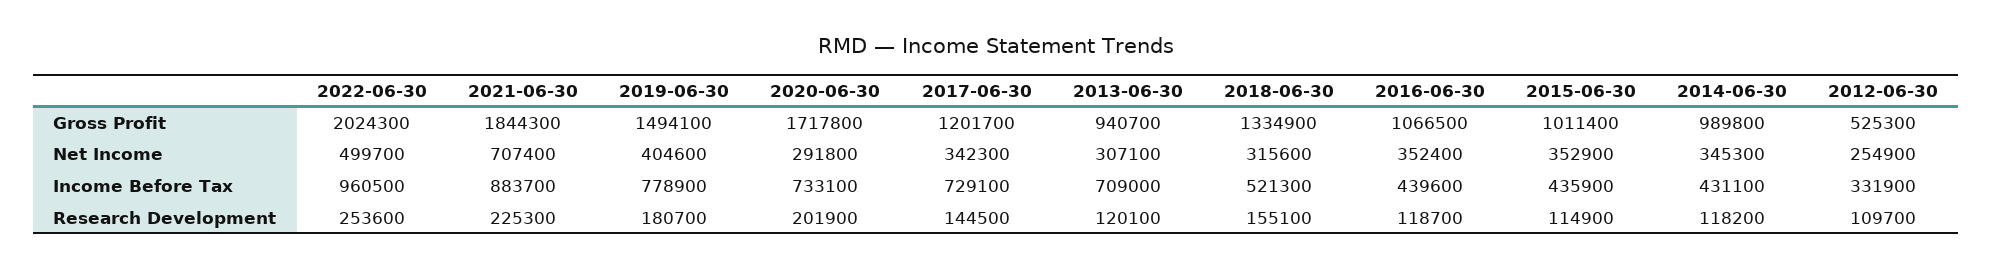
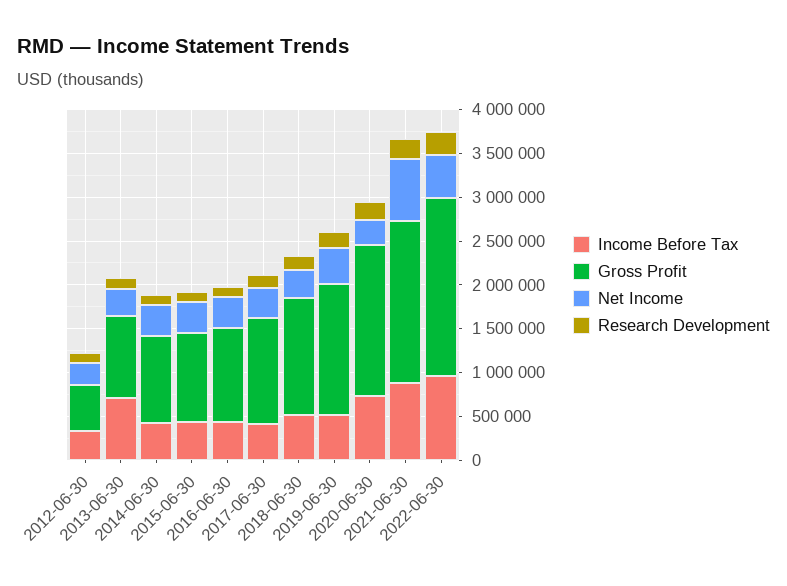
  {
    "Gross Profit": {
      "2022-06-30": 2024300,
      "2021-06-30": 1844300,
      "2019-06-30": 1494100,
      "2020-06-30": 1717800,
      "2017-06-30": 1201700,
      "2013-06-30": 940700,
      "2018-06-30": 1334900,
      "2016-06-30": 1066500,
      "2015-06-30": 1011400,
      "2014-06-30": 989800,
      "2012-06-30": 525300
    },
    "Net Income": {
      "2022-06-30": 499700,
      "2021-06-30": 707400,
      "2019-06-30": 404600,
      "2020-06-30": 291800,
      "2017-06-30": 342300,
      "2013-06-30": 307100,
      "2018-06-30": 315600,
      "2016-06-30": 352400,
      "2015-06-30": 352900,
      "2014-06-30": 345300,
      "2012-06-30": 254900
    },
    "Income Before Tax": {
      "2022-06-30": 960500,
      "2021-06-30": 883700,
-     "2019-06-30": 778900,
+     "2019-06-30": 500000,
      "2020-06-30": 733100,
-     "2017-06-30": 729100,
+     "2017-06-30": 400000,
      "2013-06-30": 709000,
      "2018-06-30": 521300,
      "2016-06-30": 439600,
      "2015-06-30": 435900,
      "2014-06-30": 431100,
      "2012-06-30": 331900
    },
    "Research Development": {
      "2022-06-30": 253600,
      "2021-06-30": 225300,
      "2019-06-30": 180700,
      "2020-06-30": 201900,
      "2017-06-30": 144500,
      "2013-06-30": 120100,
      "2018-06-30": 155100,
      "2016-06-30": 118700,
      "2015-06-30": 114900,
      "2014-06-30": 118200,
      "2012-06-30": 109700
    }
  }

